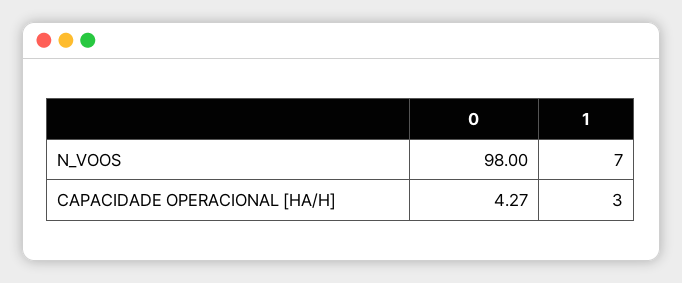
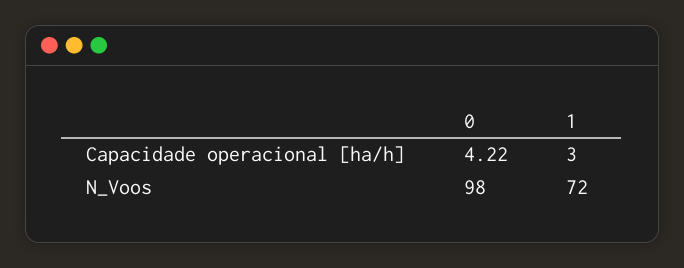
  {
    "0": {
      "N_VOOS": 98,
-     "CAPACIDADE OPERACIONAL [HA/H]": 4.27
+     "CAPACIDADE OPERACIONAL [HA/H]": 4.22
    },
    "1": {
-     "N_VOOS": 7,
+     "N_VOOS": 72,
      "CAPACIDADE OPERACIONAL [HA/H]": 3
    }
  }

